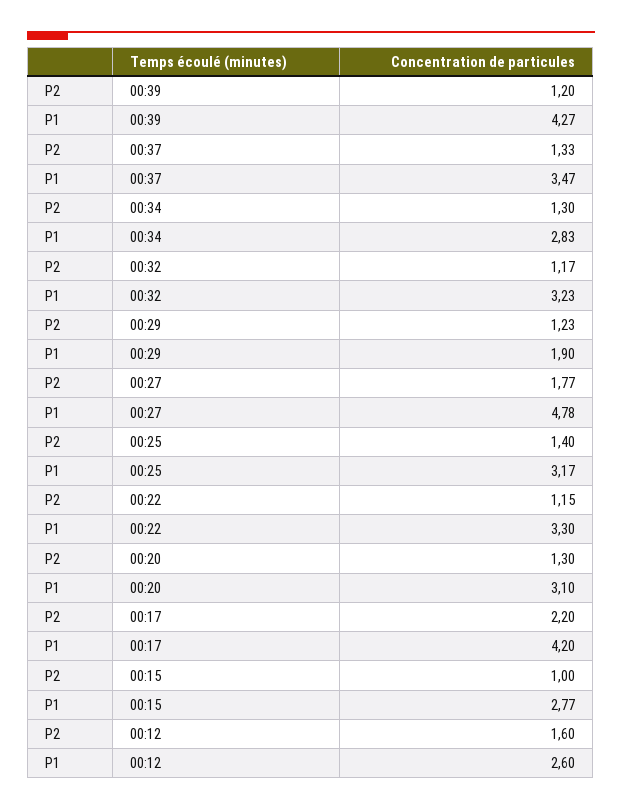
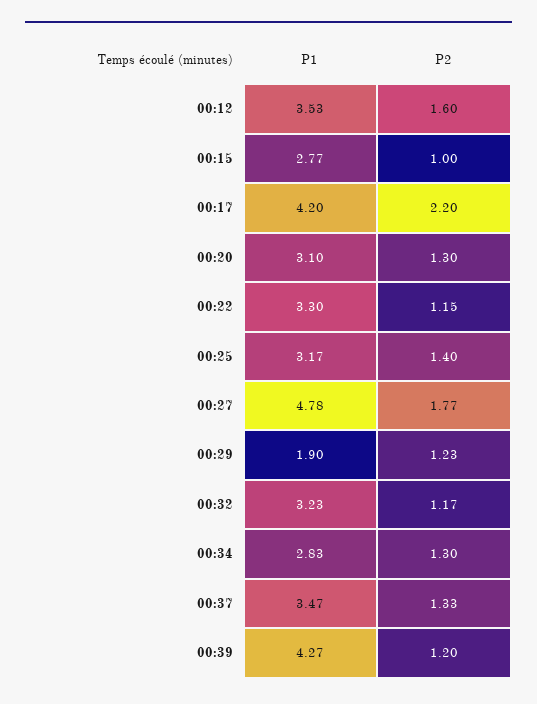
  {
    "P2": {
      "00:39": 1.2,
      "00:37": 1.33,
      "00:34": 1.3,
      "00:32": 1.17,
      "00:29": 1.23,
      "00:27": 1.77,
      "00:25": 1.4,
      "00:22": 1.15,
      "00:20": 1.3,
      "00:17": 2.2,
      "00:15": 1,
      "00:12": 1.6
    },
    "P1": {
      "00:39": 4.27,
      "00:37": 3.47,
      "00:34": 2.83,
      "00:32": 3.23,
      "00:29": 1.9,
      "00:27": 4.78,
      "00:25": 3.17,
      "00:22": 3.3,
      "00:20": 3.1,
      "00:17": 4.2,
      "00:15": 2.77,
-     "00:12": 2.6
+     "00:12": 3.53
    }
  }

